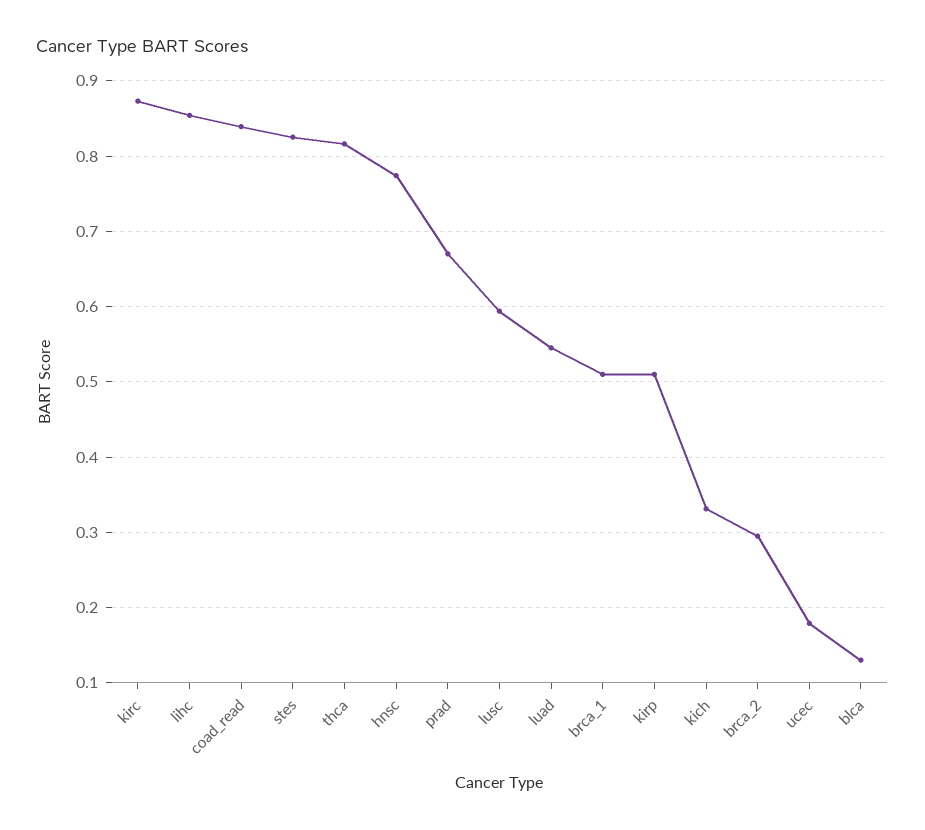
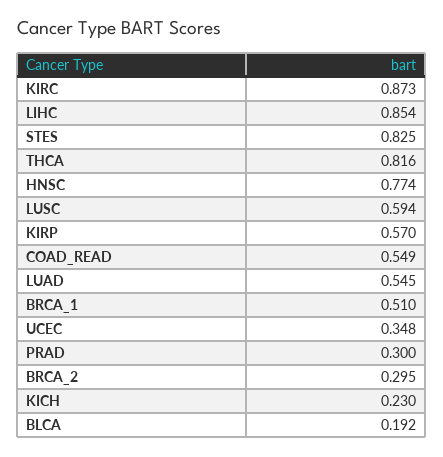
  {
    "kirc": 0.873,
    "lihc": 0.854,
-   "coad_read": 0.84,
+   "coad_read": 0.549,
    "stes": 0.825,
    "thca": 0.816,
    "hnsc": 0.774,
-   "prad": 0.67,
+   "prad": 0.3,
    "lusc": 0.594,
    "luad": 0.545,
    "brca_1": 0.51,
-   "kirp": 0.51,
+   "kirp": 0.57,
-   "kich": 0.33,
+   "kich": 0.23,
    "brca_2": 0.295,
-   "ucec": 0.18,
+   "ucec": 0.348,
-   "blca": 0.13
+   "blca": 0.192
  }

